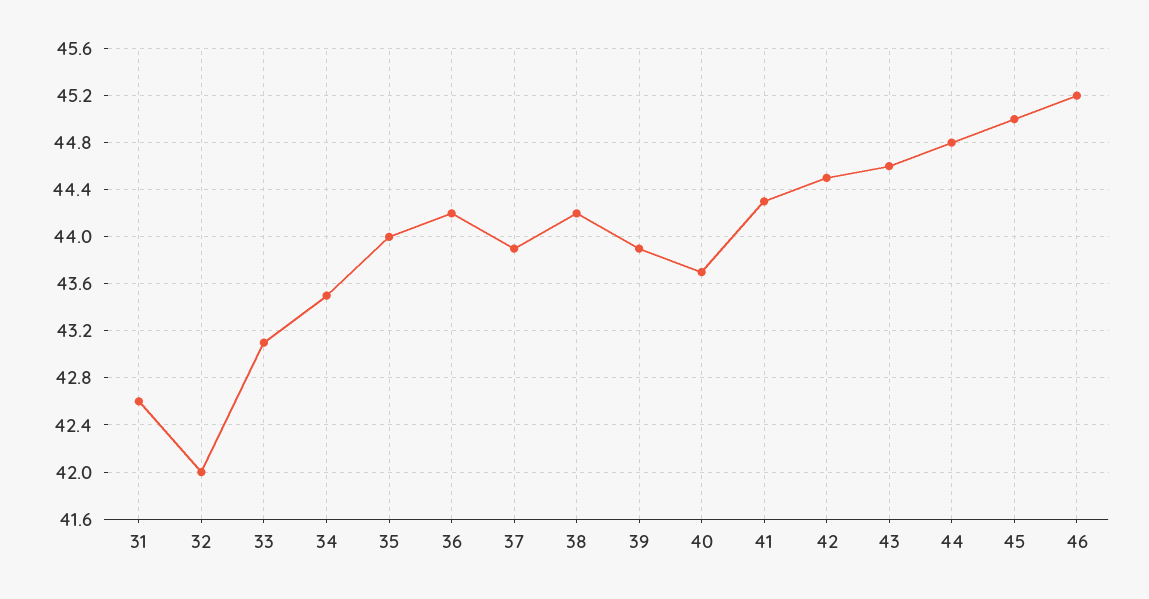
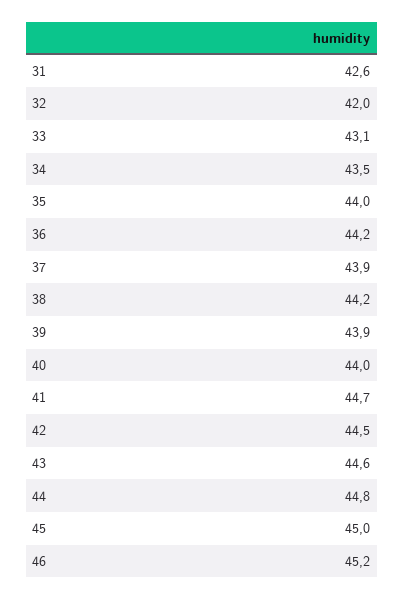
  {
    "31": 42.6,
    "32": 42,
    "33": 43.1,
    "34": 43.5,
    "35": 44,
    "36": 44.2,
    "37": 43.9,
    "38": 44.2,
    "39": 43.9,
-   "40": 43.7,
+   "40": 44,
-   "41": 44.3,
+   "41": 44.7,
    "42": 44.5,
    "43": 44.6,
    "44": 44.8,
    "45": 45,
    "46": 45.2
  }

